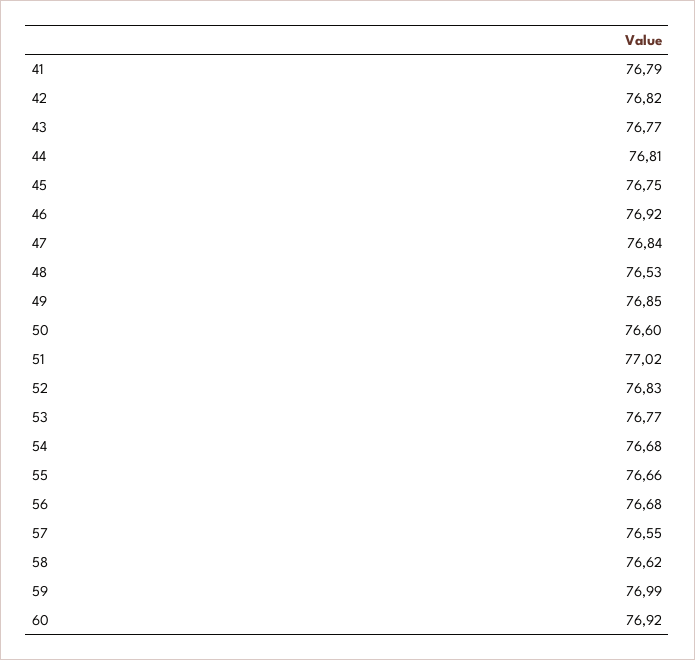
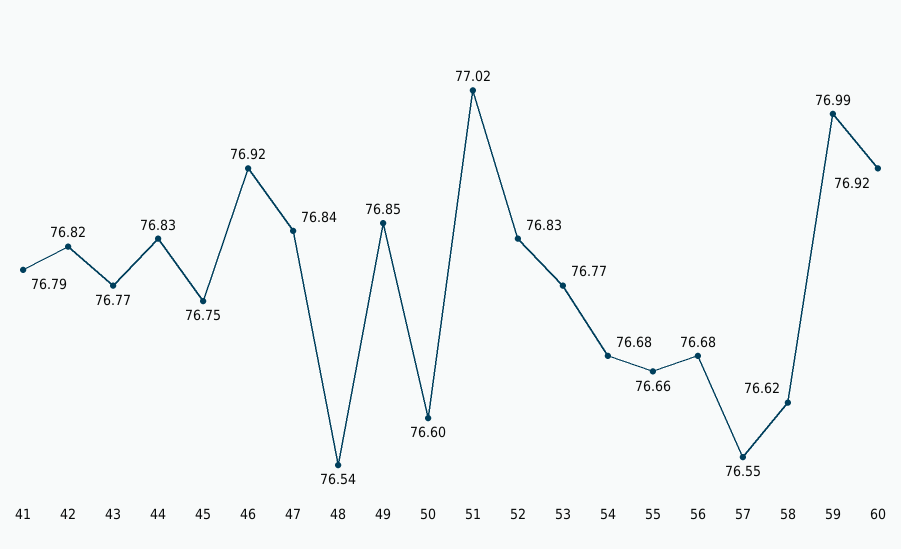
  {
    "41": 76.79,
    "42": 76.82,
    "43": 76.77,
-   "44": 76.81,
+   "44": 76.83,
    "45": 76.75,
    "46": 76.92,
    "47": 76.84,
-   "48": 76.53,
+   "48": 76.54,
    "49": 76.85,
    "50": 76.6,
    "51": 77.02,
    "52": 76.83,
    "53": 76.77,
    "54": 76.68,
    "55": 76.66,
    "56": 76.68,
    "57": 76.55,
    "58": 76.62,
    "59": 76.99,
    "60": 76.92
  }

